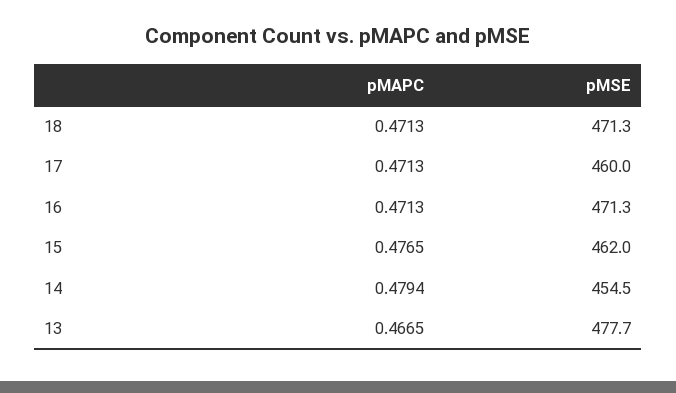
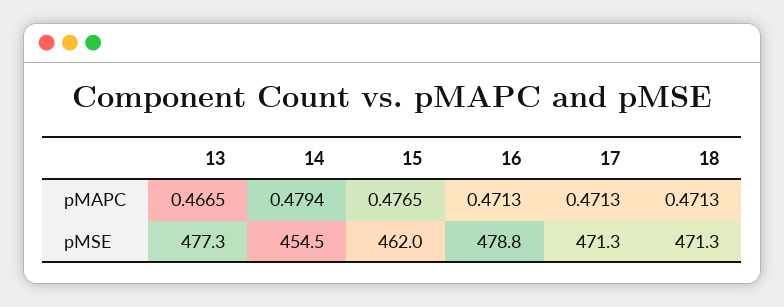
  {
    "pMAPC": {
      "18": 0.4713,
      "17": 0.4713,
      "16": 0.4713,
      "15": 0.4765,
      "14": 0.4794,
      "13": 0.4665
    },
    "pMSE": {
      "18": 471.3,
-     "17": 460,
+     "17": 471.3,
-     "16": 471.3,
+     "16": 478.8,
      "15": 462,
      "14": 454.5,
-     "13": 477.7
+     "13": 477.3
    }
  }

